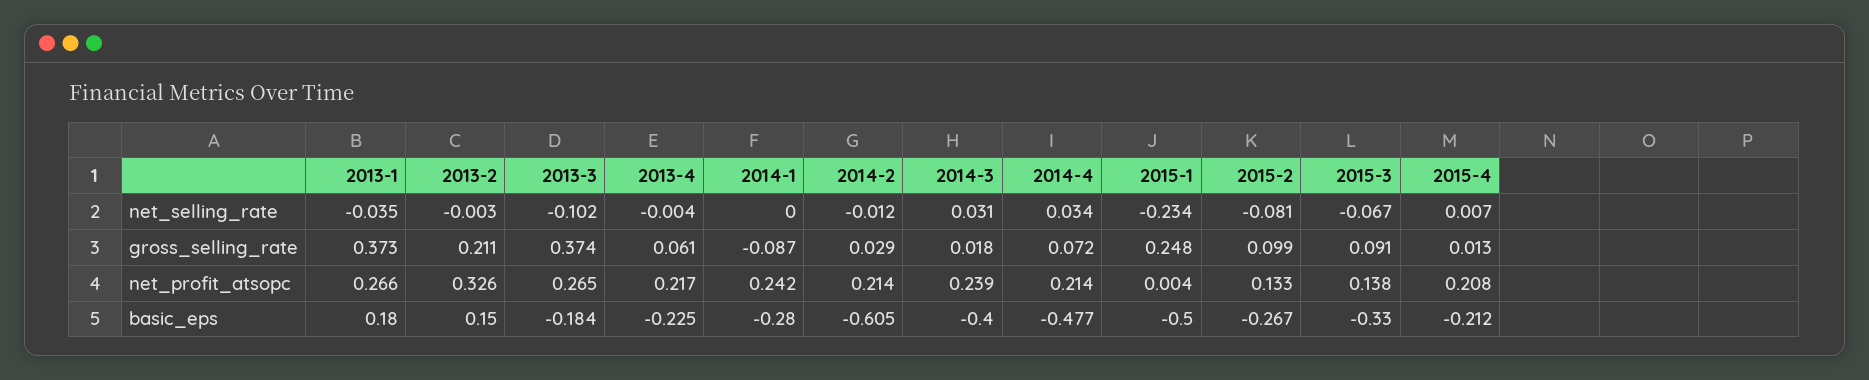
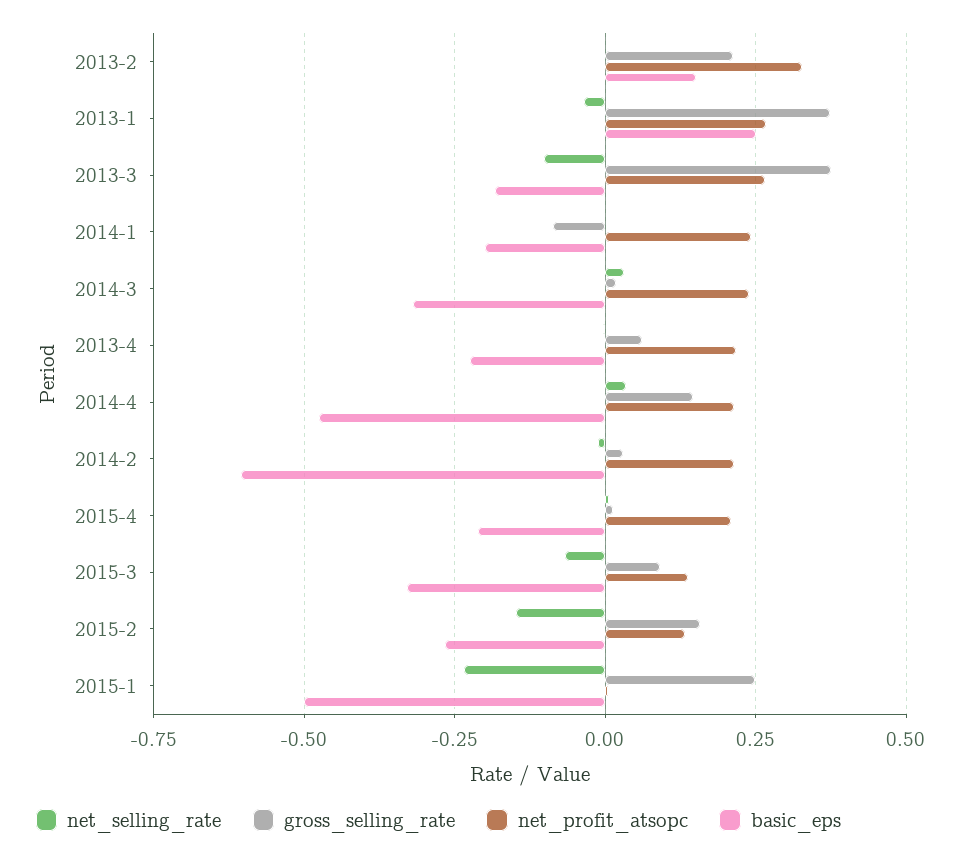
  {
    "net_selling_rate": {
      "2013-1": -0.035,
      "2013-2": -0.003,
      "2013-3": -0.102,
      "2013-4": -0.004,
      "2014-1": 0,
      "2014-2": -0.012,
      "2014-3": 0.031,
      "2014-4": 0.034,
      "2015-1": -0.234,
-     "2015-2": -0.081,
+     "2015-2": -0.15,
      "2015-3": -0.067,
      "2015-4": 0.007
    },
    "gross_selling_rate": {
      "2013-1": 0.373,
      "2013-2": 0.211,
      "2013-3": 0.374,
      "2013-4": 0.061,
      "2014-1": -0.087,
      "2014-2": 0.029,
      "2014-3": 0.018,
-     "2014-4": 0.072,
+     "2014-4": 0.15,
      "2015-1": 0.248,
-     "2015-2": 0.099,
+     "2015-2": 0.15,
      "2015-3": 0.091,
      "2015-4": 0.013
    },
    "net_profit_atsopc": {
      "2013-1": 0.266,
      "2013-2": 0.326,
      "2013-3": 0.265,
      "2013-4": 0.217,
      "2014-1": 0.242,
      "2014-2": 0.214,
      "2014-3": 0.239,
      "2014-4": 0.214,
      "2015-1": 0.004,
      "2015-2": 0.133,
      "2015-3": 0.138,
      "2015-4": 0.208
    },
    "basic_eps": {
-     "2013-1": 0.18,
+     "2013-1": 0.25,
      "2013-2": 0.15,
      "2013-3": -0.184,
      "2013-4": -0.225,
-     "2014-1": -0.28,
+     "2014-1": -0.2,
      "2014-2": -0.605,
-     "2014-3": -0.4,
+     "2014-3": -0.325,
      "2014-4": -0.477,
      "2015-1": -0.5,
      "2015-2": -0.267,
      "2015-3": -0.33,
      "2015-4": -0.212
    }
  }

